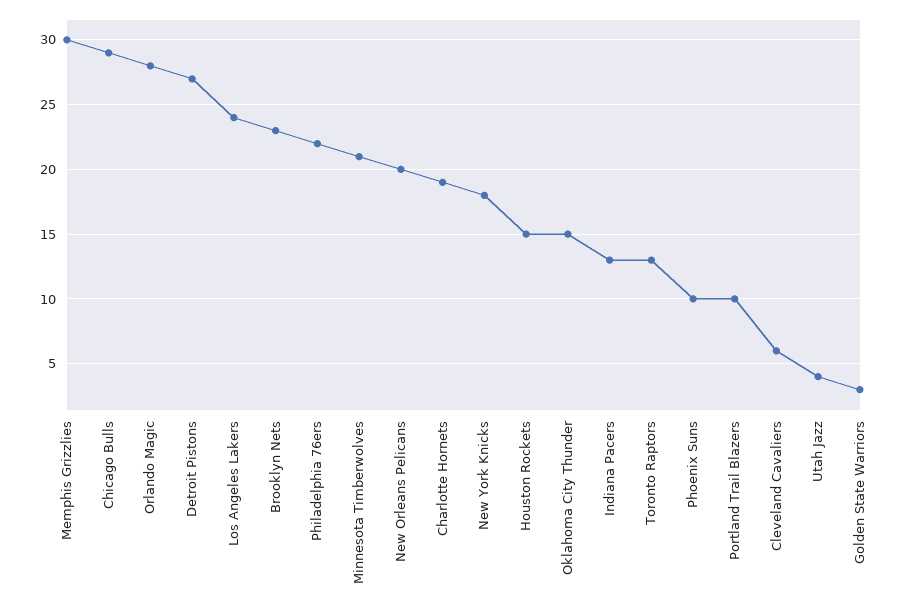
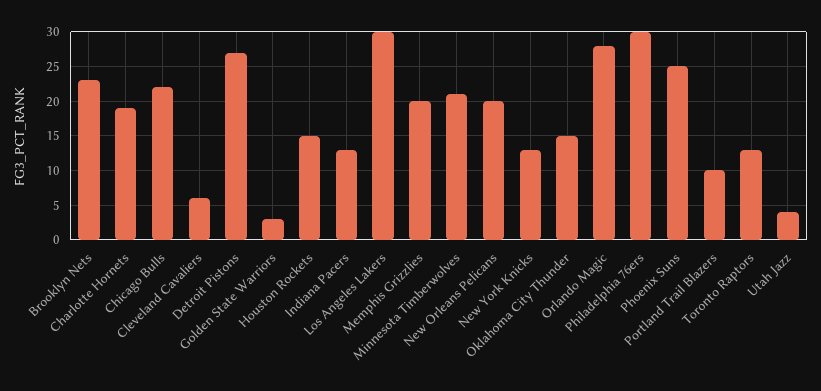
  {
-   "Memphis Grizzlies": 30,
+   "Memphis Grizzlies": 20,
-   "Chicago Bulls": 29,
+   "Chicago Bulls": 22,
    "Orlando Magic": 28,
    "Detroit Pistons": 27,
-   "Los Angeles Lakers": 24,
+   "Los Angeles Lakers": 30,
    "Brooklyn Nets": 23,
-   "Philadelphia 76ers": 22,
+   "Philadelphia 76ers": 30,
    "Minnesota Timberwolves": 21,
    "New Orleans Pelicans": 20,
    "Charlotte Hornets": 19,
-   "New York Knicks": 18,
+   "New York Knicks": 13,
    "Houston Rockets": 15,
    "Oklahoma City Thunder": 15,
    "Indiana Pacers": 13,
    "Toronto Raptors": 13,
-   "Phoenix Suns": 10,
+   "Phoenix Suns": 25,
    "Portland Trail Blazers": 10,
    "Cleveland Cavaliers": 6,
    "Utah Jazz": 4,
    "Golden State Warriors": 3
  }

